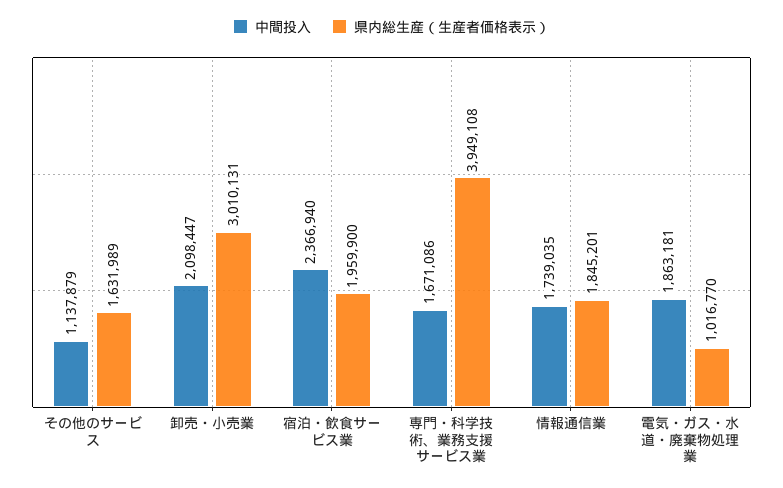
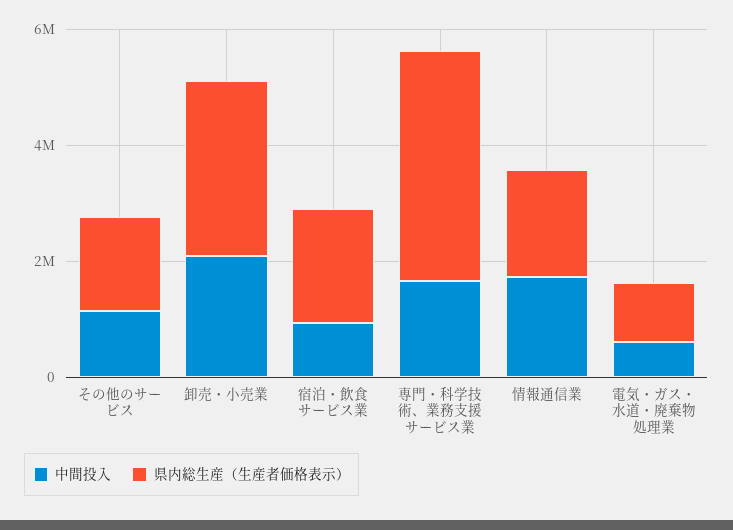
  {
    "中間投入": {
      "その他のサービス": 1137879,
      "卸売・小売業": 2098447,
-     "宿泊・飲食サービス業": 2366940,
+     "宿泊・飲食サービス業": 1000000,
      "専門・科学技術、業務支援サービス業": 1671086,
      "情報通信業": 1739035,
-     "電気・ガス・水道・廃棄物処理業": 1863181
+     "電気・ガス・水道・廃棄物処理業": 500000
    },
    "県内総生産（生産者価格表示）": {
      "その他のサービス": 1631989,
      "卸売・小売業": 3010131,
      "宿泊・飲食サービス業": 1959900,
      "専門・科学技術、業務支援サービス業": 3949108,
      "情報通信業": 1845201,
      "電気・ガス・水道・廃棄物処理業": 1016770
    }
  }

